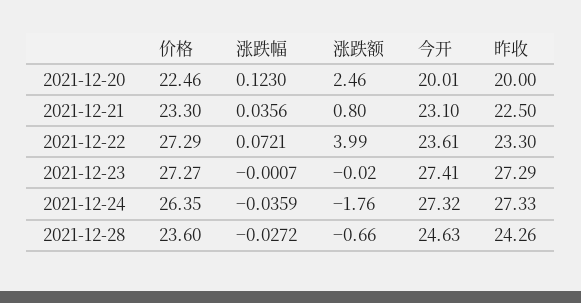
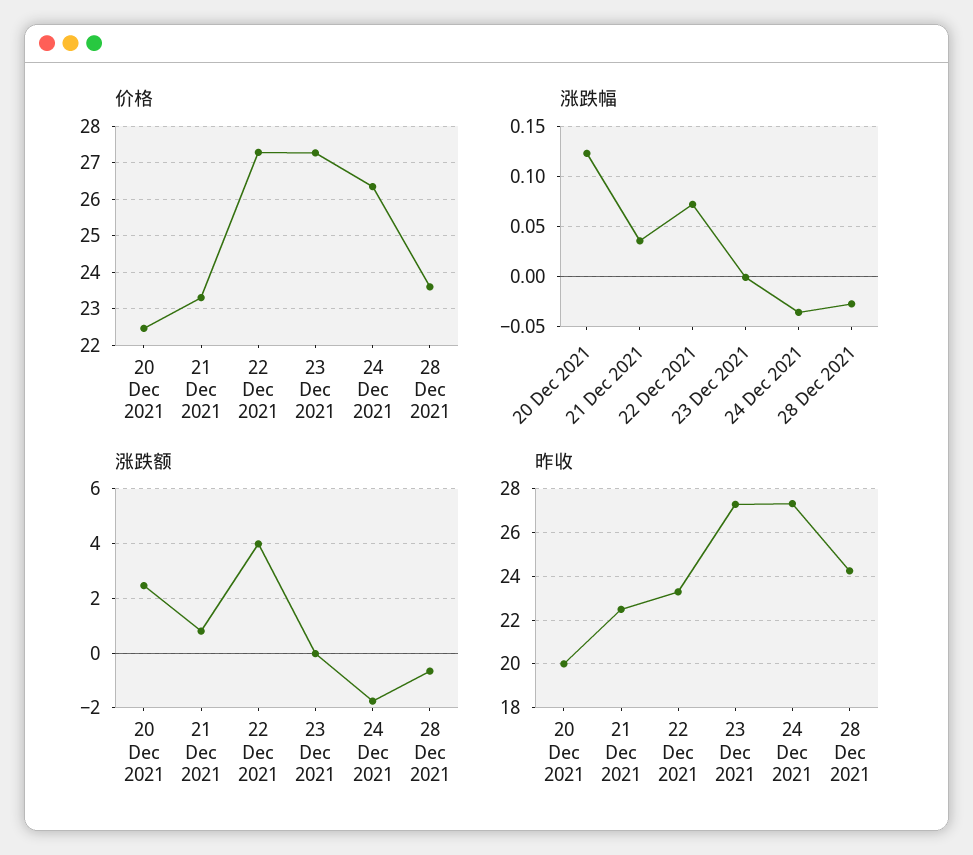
  {
    "价格": {
      "2021-12-20": 22.46,
      "2021-12-21": 23.3,
      "2021-12-22": 27.29,
      "2021-12-23": 27.27,
      "2021-12-24": 26.35,
      "2021-12-28": 23.6
    },
    "涨跌幅": {
      "2021-12-20": 0.123,
      "2021-12-21": 0.0356,
      "2021-12-22": 0.0721,
      "2021-12-23": -0.0007,
      "2021-12-24": -0.0359,
      "2021-12-28": -0.0272
    },
    "涨跌额": {
      "2021-12-20": 2.46,
      "2021-12-21": 0.8,
      "2021-12-22": 3.99,
      "2021-12-23": -0.02,
      "2021-12-24": -1.76,
      "2021-12-28": -0.66
    },
-   "今开": {
-     "2021-12-20": 20.01,
-     "2021-12-21": 23.1,
-     "2021-12-22": 23.61,
-     "2021-12-23": 27.41,
-     "2021-12-24": 27.32,
-     "2021-12-28": 24.63
-   },
    "昨收": {
      "2021-12-20": 20,
      "2021-12-21": 22.5,
      "2021-12-22": 23.3,
      "2021-12-23": 27.29,
      "2021-12-24": 27.33,
      "2021-12-28": 24.26
    }
  }

